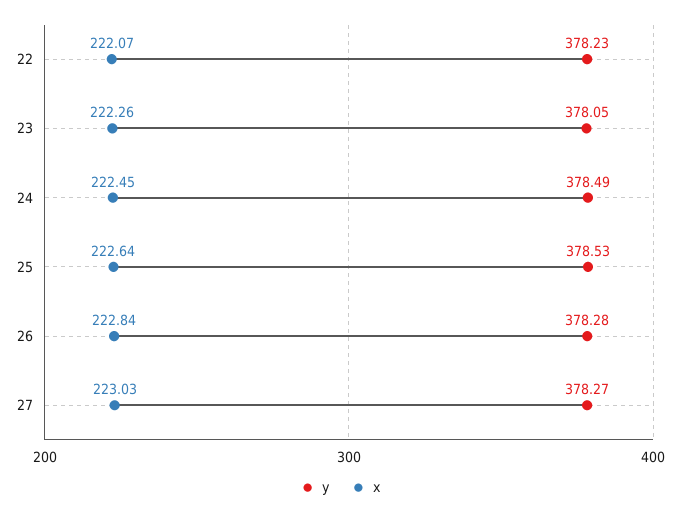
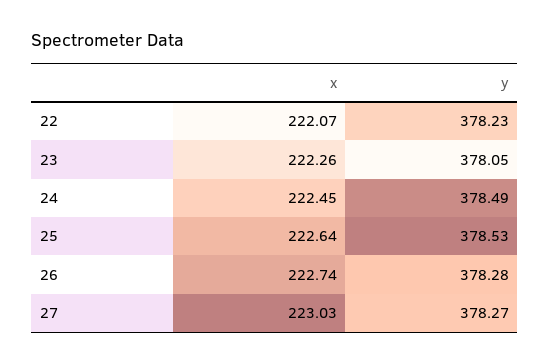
  {
    "y": {
      "22": 378.23,
      "23": 378.05,
      "24": 378.49,
      "25": 378.53,
      "26": 378.28,
      "27": 378.27
    },
    "x": {
      "22": 222.07,
      "23": 222.26,
      "24": 222.45,
      "25": 222.64,
-     "26": 222.84,
+     "26": 222.74,
      "27": 223.03
    }
  }

